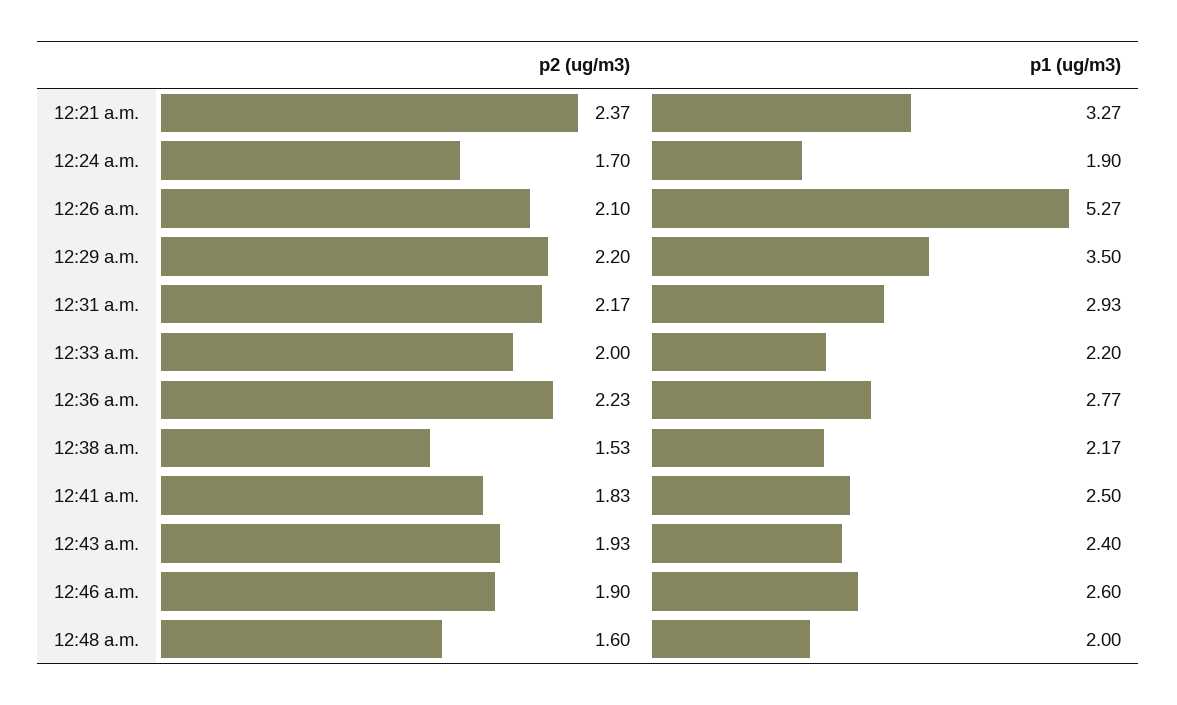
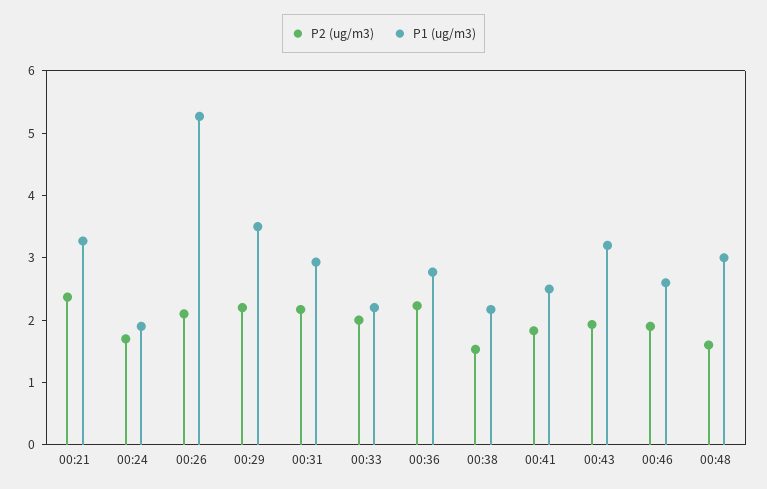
  {
    "p2 (ug/m3)": {
      "12:21 a.m.": 2.37,
      "12:24 a.m.": 1.7,
      "12:26 a.m.": 2.1,
      "12:29 a.m.": 2.2,
      "12:31 a.m.": 2.17,
      "12:33 a.m.": 2,
      "12:36 a.m.": 2.23,
      "12:38 a.m.": 1.53,
      "12:41 a.m.": 1.83,
      "12:43 a.m.": 1.93,
      "12:46 a.m.": 1.9,
      "12:48 a.m.": 1.6
    },
    "p1 (ug/m3)": {
      "12:21 a.m.": 3.27,
      "12:24 a.m.": 1.9,
      "12:26 a.m.": 5.27,
      "12:29 a.m.": 3.5,
      "12:31 a.m.": 2.93,
      "12:33 a.m.": 2.2,
      "12:36 a.m.": 2.77,
      "12:38 a.m.": 2.17,
      "12:41 a.m.": 2.5,
-     "12:43 a.m.": 2.4,
+     "12:43 a.m.": 3.2,
      "12:46 a.m.": 2.6,
-     "12:48 a.m.": 2
+     "12:48 a.m.": 3
    }
  }

